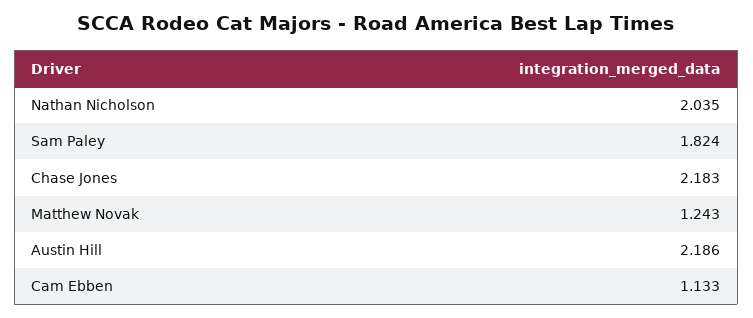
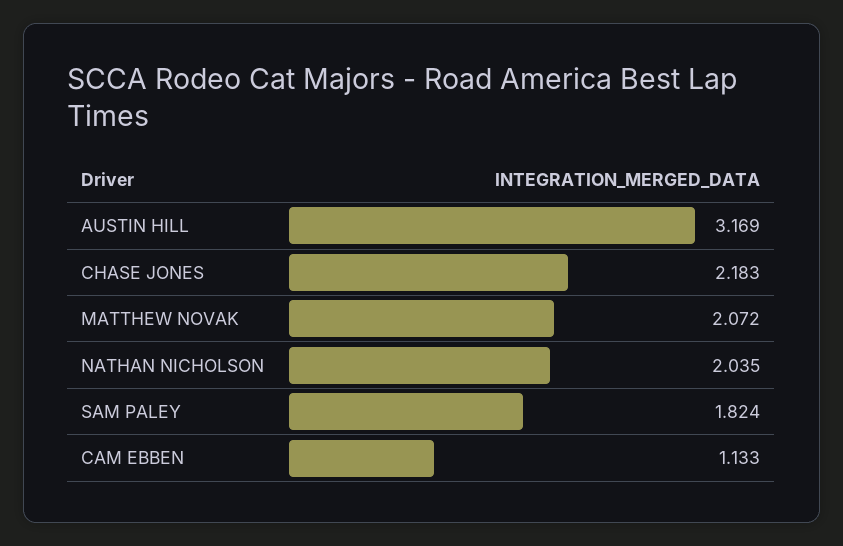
  {
    "Nathan Nicholson": 2.035,
    "Sam Paley": 1.824,
    "Chase Jones": 2.183,
-   "Matthew Novak": 1.243,
+   "Matthew Novak": 2.072,
-   "Austin Hill": 2.186,
+   "Austin Hill": 3.169,
    "Cam Ebben": 1.133
  }

